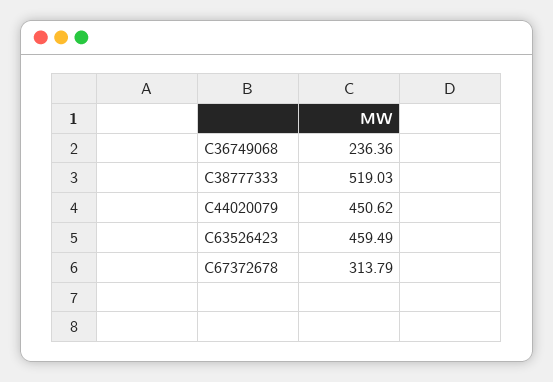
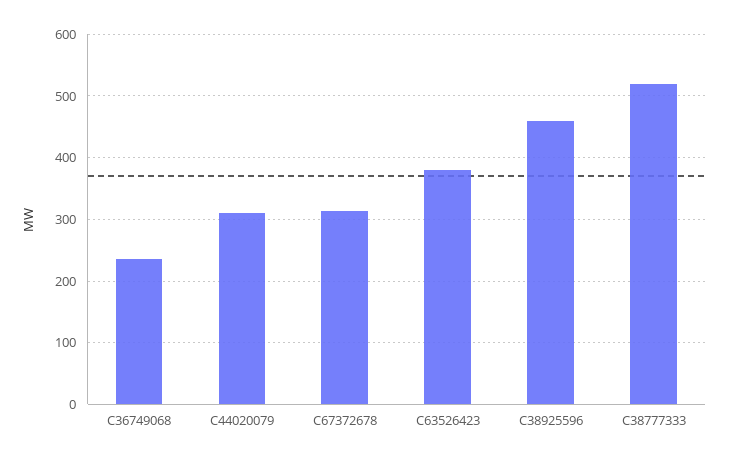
  {
    "C36749068": 236.36,
    "C38777333": 519.03,
-   "C44020079": 450.62,
+   "C44020079": 310,
-   "C63526423": 459.49,
+   "C63526423": 380,
-   "C67372678": 313.79
+   "C67372678": 313.79,
+   "C38925596": 460
  }

